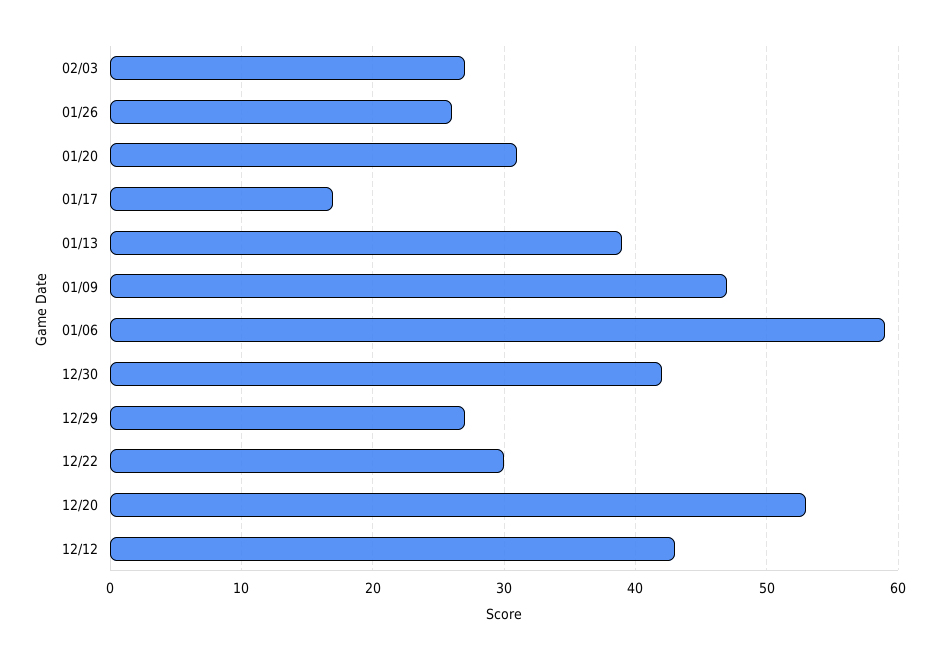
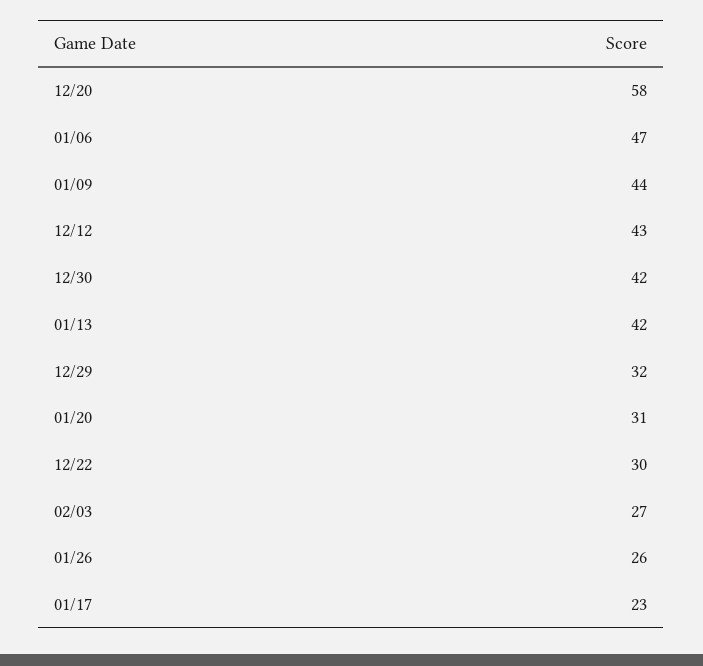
  {
    "02/03": 27,
    "01/26": 26,
    "01/20": 31,
-   "01/17": 17,
+   "01/17": 23,
-   "01/13": 39,
+   "01/13": 42,
-   "01/09": 47,
+   "01/09": 44,
-   "01/06": 59,
+   "01/06": 47,
    "12/30": 42,
-   "12/29": 27,
+   "12/29": 32,
    "12/22": 30,
-   "12/20": 53,
+   "12/20": 58,
    "12/12": 43
  }

